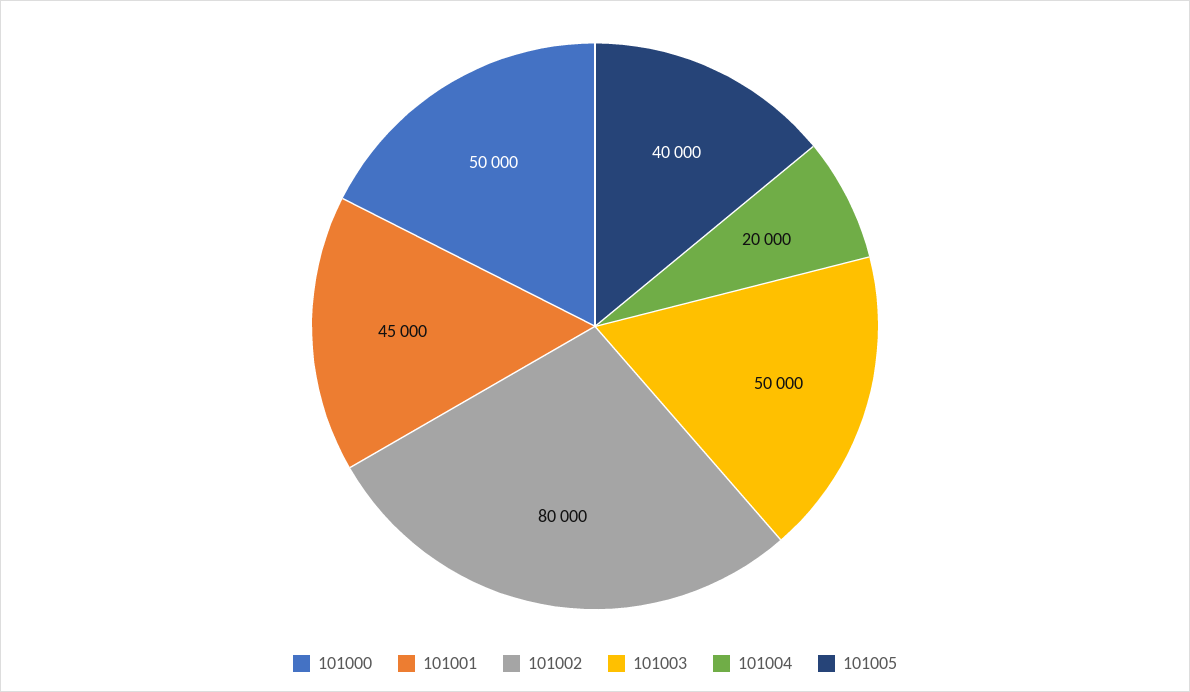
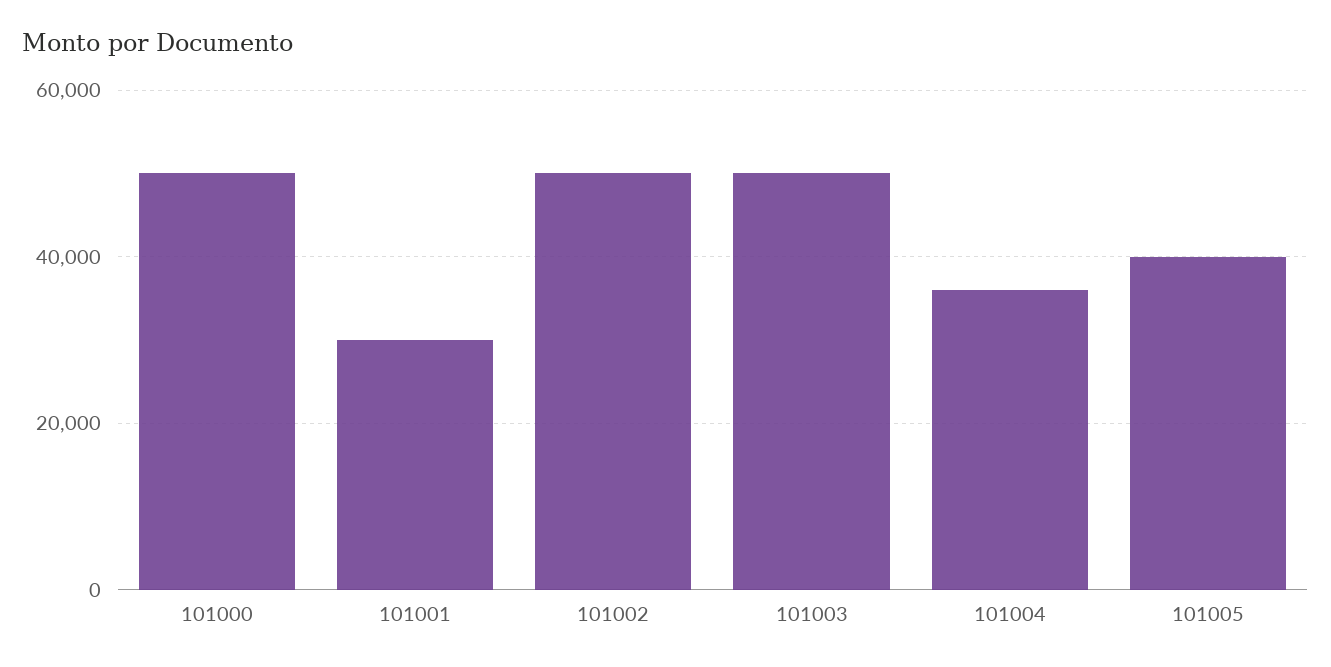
  {
    "101000": 50000,
-   "101001": 45000,
+   "101001": 30000,
-   "101002": 80000,
+   "101002": 50000,
    "101003": 50000,
-   "101004": 20000,
+   "101004": 36000,
    "101005": 40000
  }

